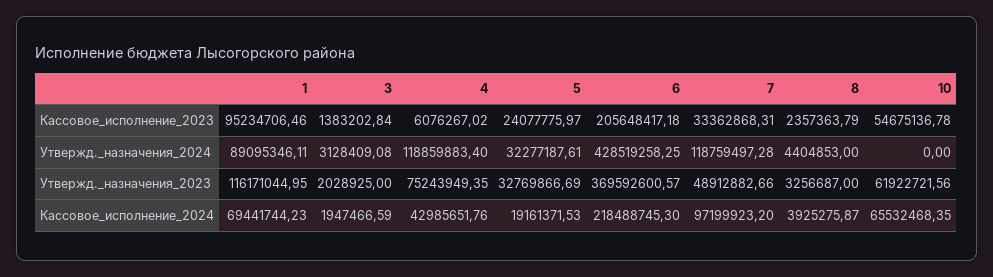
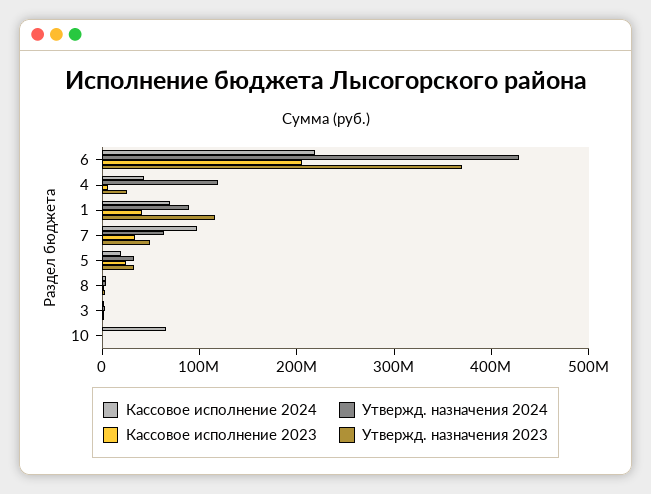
  {
    "Кассовое_исполнение_2023": {
-     "1": 95234706.46,
+     "1": 40000000,
      "3": 1383202.84,
      "4": 6076267.02,
      "5": 24077775.97,
      "6": 205648417.18,
      "7": 33362868.31,
      "8": 2357363.79,
-     "10": 54675136.78
+     "10": 0
    },
    "Утвержд._назначения_2024": {
      "1": 89095346.11,
      "3": 3128409.08,
      "4": 118859883.4,
      "5": 32277187.61,
      "6": 428519258.25,
-     "7": 118759497.28,
+     "7": 60000000,
      "8": 4404853,
      "10": 0
    },
    "Утвержд._назначения_2023": {
      "1": 116171044.95,
      "3": 2028925,
-     "4": 75243949.35,
+     "4": 20000000,
      "5": 32769866.69,
      "6": 369592600.57,
      "7": 48912882.66,
      "8": 3256687,
-     "10": 61922721.56
+     "10": 0
    },
    "Кассовое_исполнение_2024": {
      "1": 69441744.23,
      "3": 1947466.59,
      "4": 42985651.76,
      "5": 19161371.53,
      "6": 218488745.3,
      "7": 97199923.2,
      "8": 3925275.87,
      "10": 65532468.35
    }
  }

